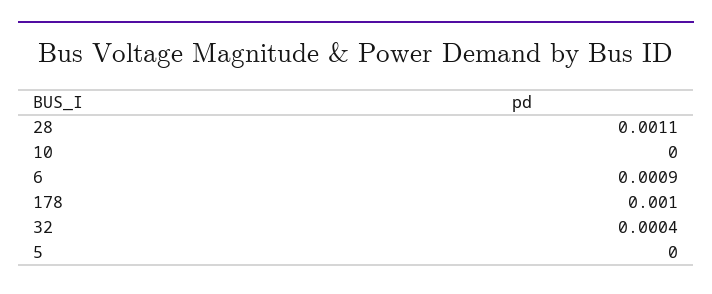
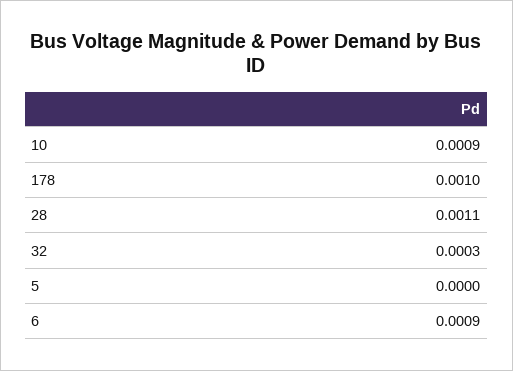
  {
    "28": 0.0011,
-   "10": 0,
+   "10": 0.0009,
    "6": 0.0009,
    "178": 0.001,
-   "32": 0.0004,
+   "32": 0.0003,
    "5": 0
  }

